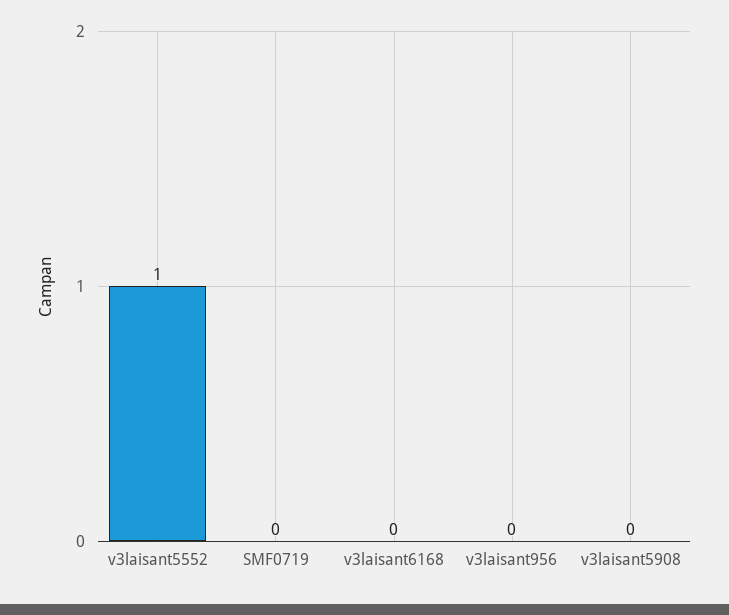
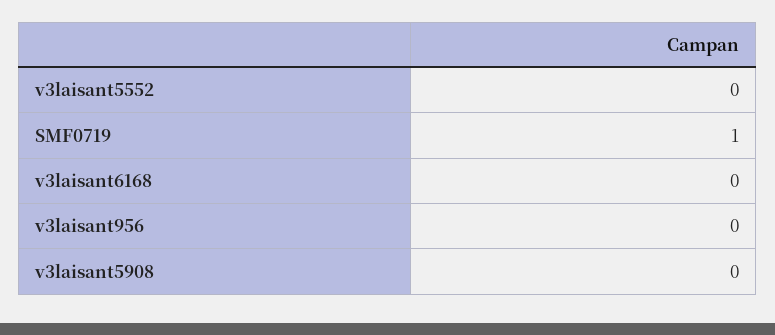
  {
-   "v3laisant5552": 1,
+   "v3laisant5552": 0,
-   "SMF0719": 0,
+   "SMF0719": 1,
    "v3laisant6168": 0,
    "v3laisant956": 0,
    "v3laisant5908": 0
  }

